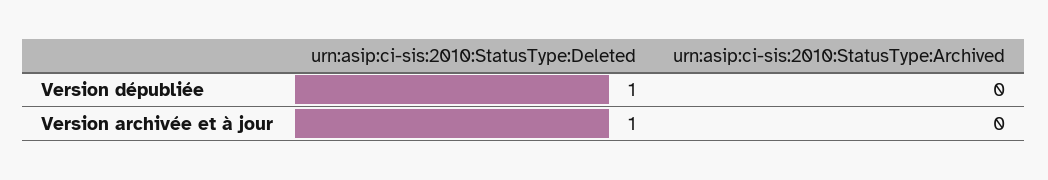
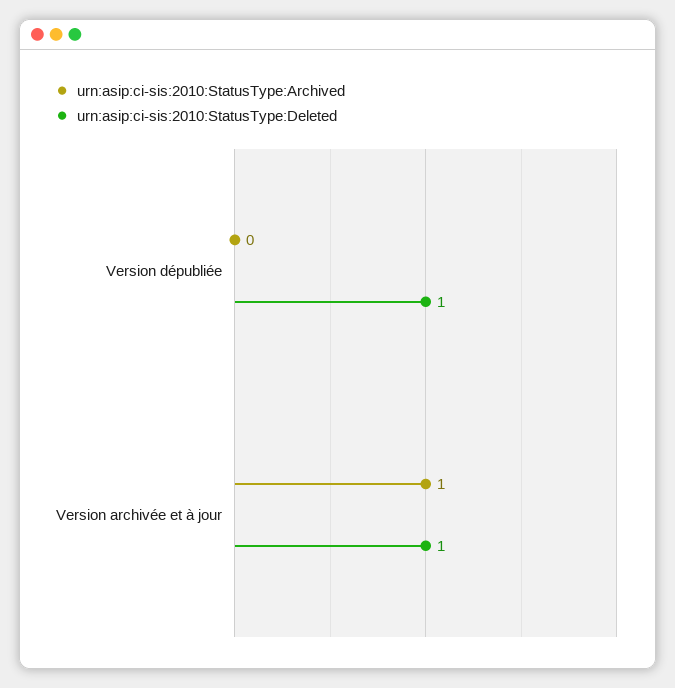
  {
    "urn:asip:ci-sis:2010:StatusType:Deleted": {
      "Version dépubliée": 1,
      "Version archivée et à jour": 1
    },
    "urn:asip:ci-sis:2010:StatusType:Archived": {
      "Version dépubliée": 0,
-     "Version archivée et à jour": 0
+     "Version archivée et à jour": 1
    }
  }

